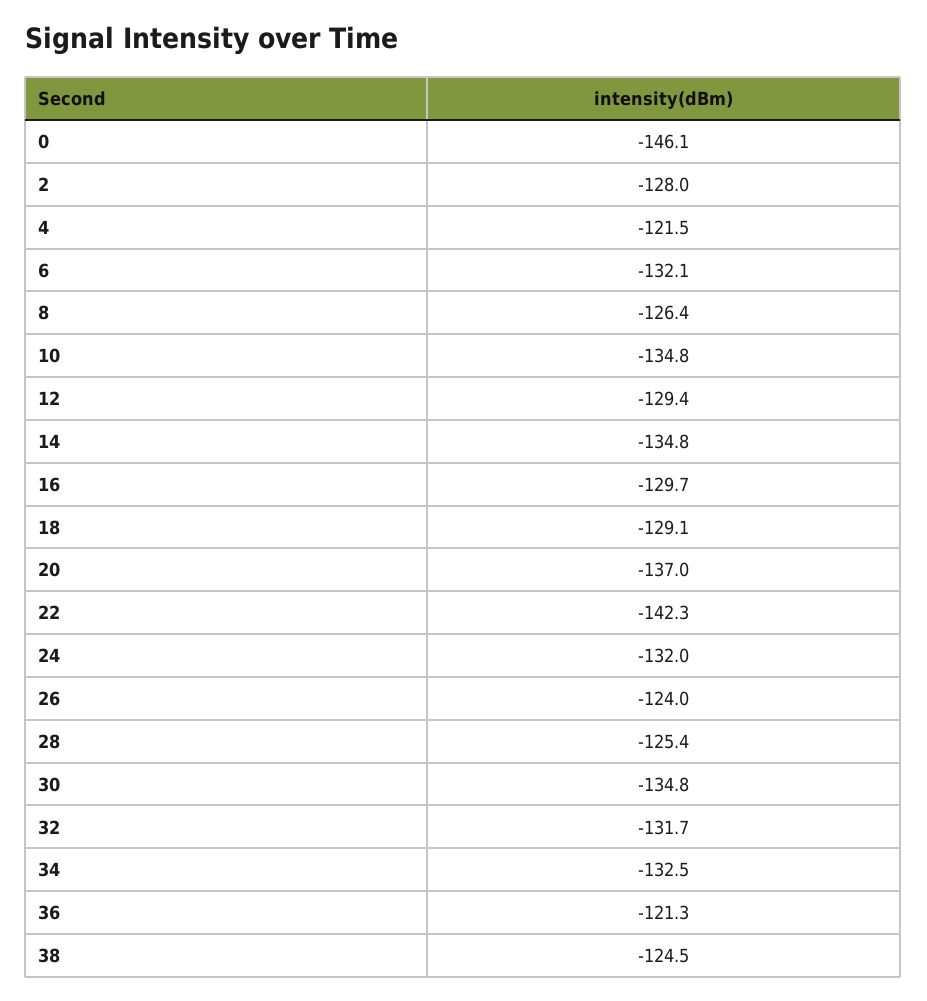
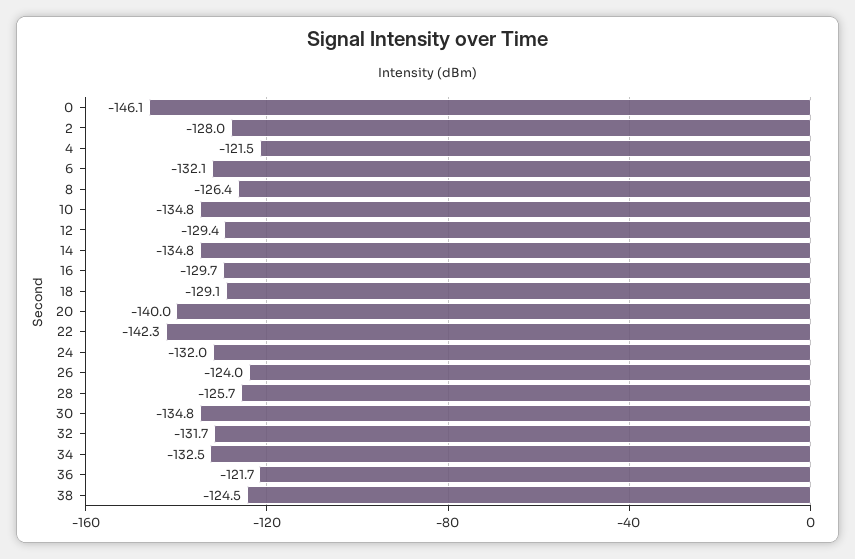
  {
    "0": -146.1,
    "2": -128,
    "4": -121.5,
    "6": -132.1,
    "8": -126.4,
    "10": -134.8,
    "12": -129.4,
    "14": -134.8,
    "16": -129.7,
    "18": -129.1,
-   "20": -137,
+   "20": -140,
    "22": -142.3,
    "24": -132,
    "26": -124,
-   "28": -125.4,
+   "28": -125.7,
    "30": -134.8,
    "32": -131.7,
    "34": -132.5,
-   "36": -121.3,
+   "36": -121.7,
    "38": -124.5
  }

